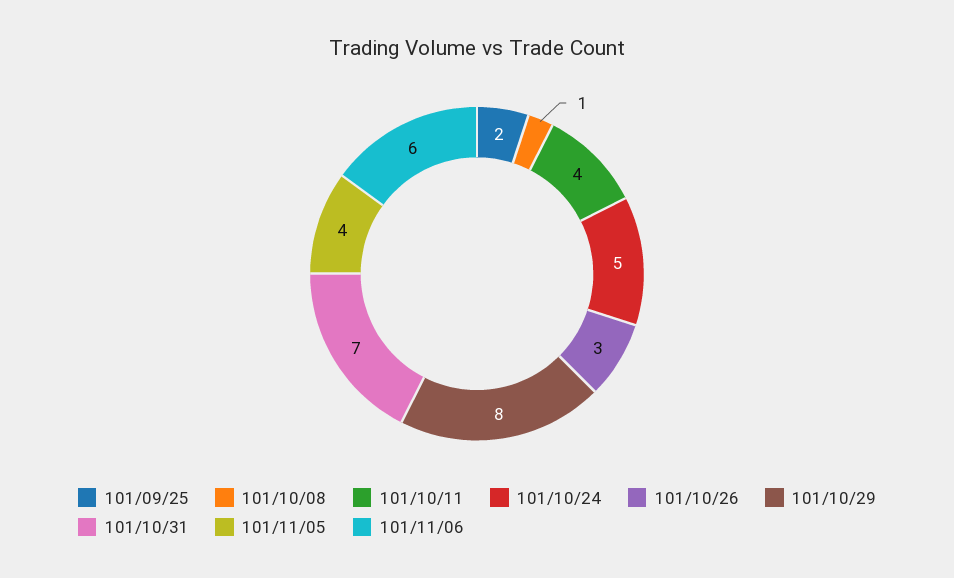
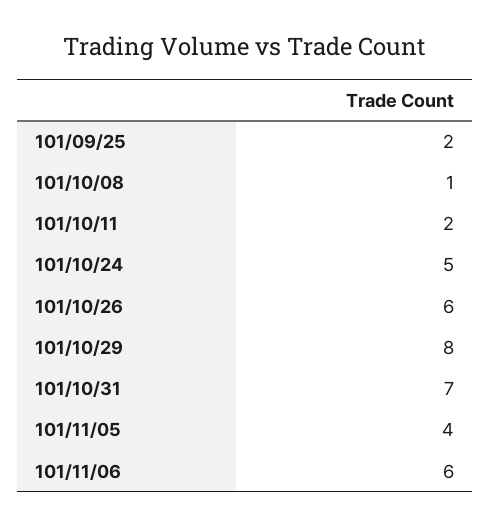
  {
    "101/09/25": 2,
    "101/10/08": 1,
-   "101/10/11": 4,
+   "101/10/11": 2,
    "101/10/24": 5,
-   "101/10/26": 3,
+   "101/10/26": 6,
    "101/10/29": 8,
    "101/10/31": 7,
    "101/11/05": 4,
    "101/11/06": 6
  }

